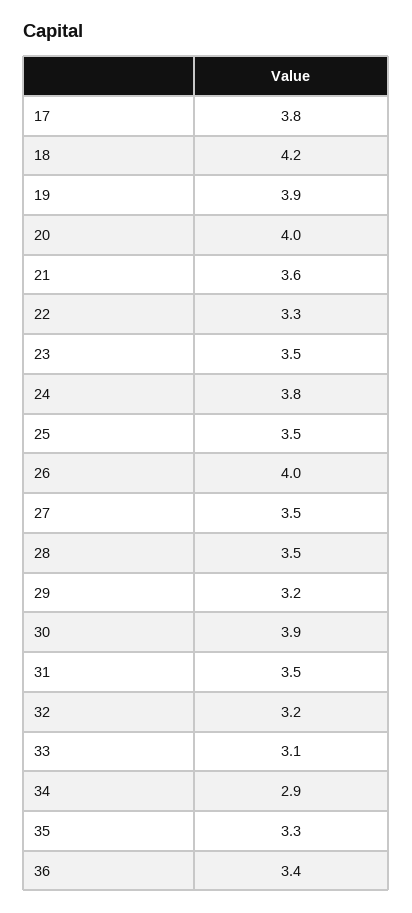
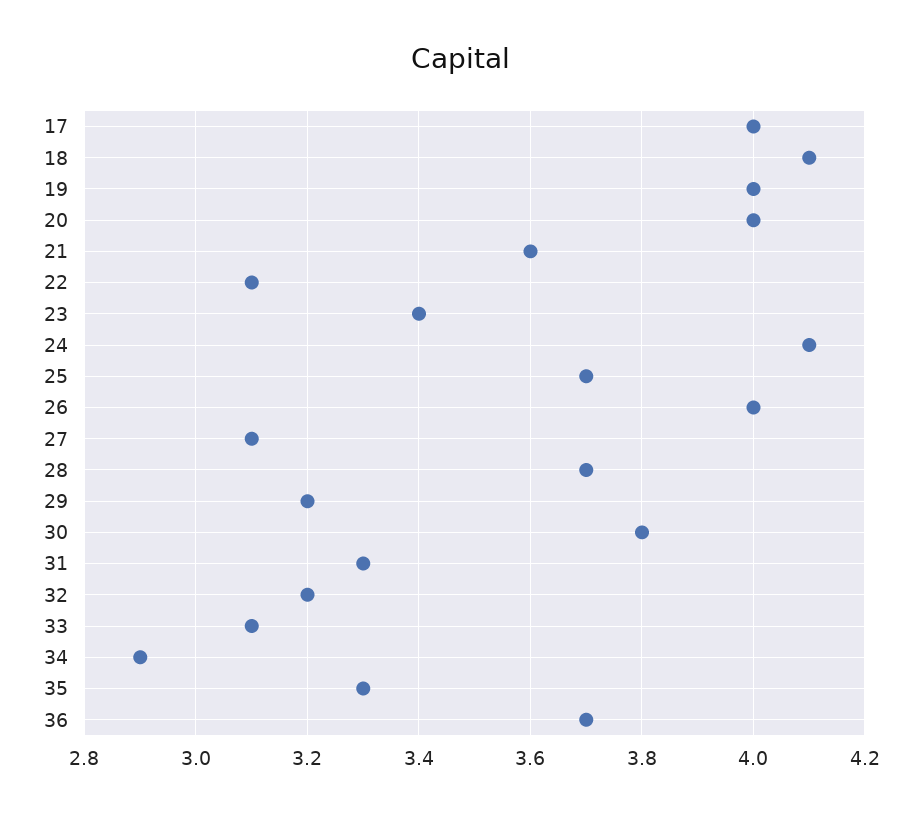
  {
-   "17": 3.8,
+   "17": 4,
-   "18": 4.2,
+   "18": 4.1,
-   "19": 3.9,
+   "19": 4,
    "20": 4,
    "21": 3.6,
-   "22": 3.3,
+   "22": 3.1,
-   "23": 3.5,
+   "23": 3.4,
-   "24": 3.8,
+   "24": 4.1,
-   "25": 3.5,
+   "25": 3.7,
    "26": 4,
-   "27": 3.5,
+   "27": 3.1,
-   "28": 3.5,
+   "28": 3.7,
    "29": 3.2,
-   "30": 3.9,
+   "30": 3.8,
-   "31": 3.5,
+   "31": 3.3,
    "32": 3.2,
    "33": 3.1,
    "34": 2.9,
    "35": 3.3,
-   "36": 3.4
+   "36": 3.7
  }

